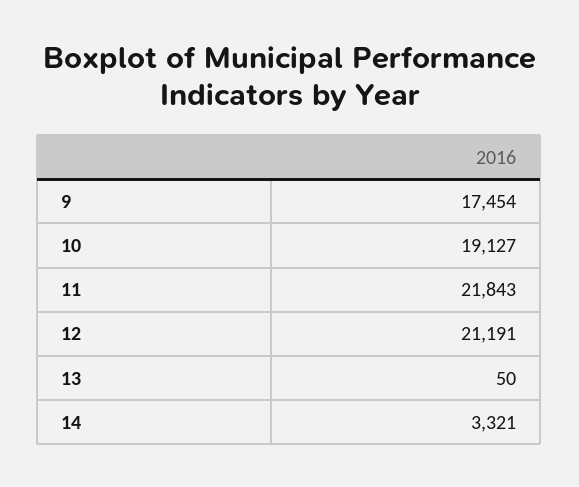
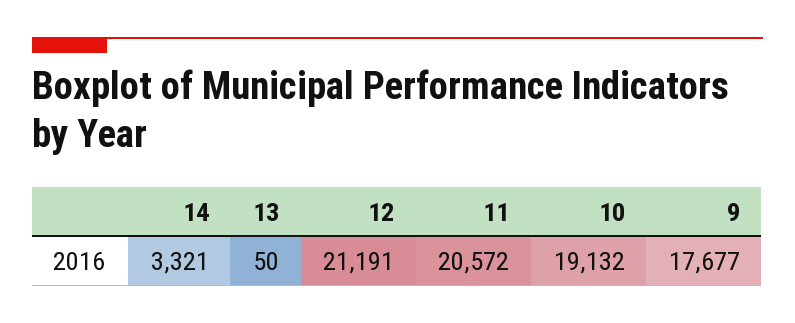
  {
-   "9": 17454,
+   "9": 17677,
-   "10": 19127,
+   "10": 19132,
-   "11": 21843,
+   "11": 20572,
    "12": 21191,
    "13": 50,
    "14": 3321
  }

